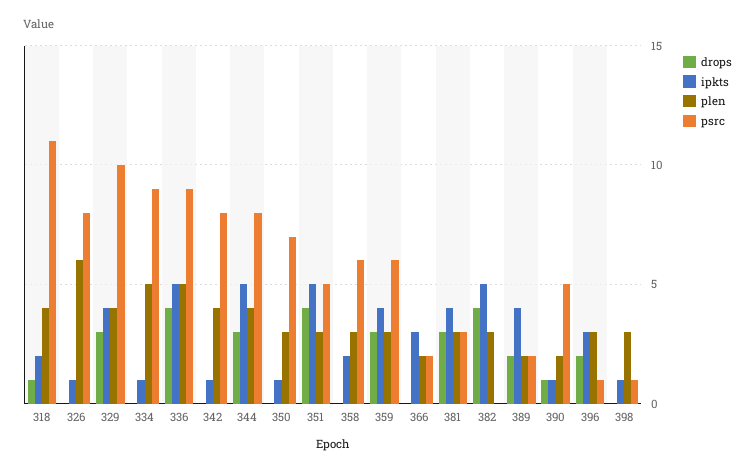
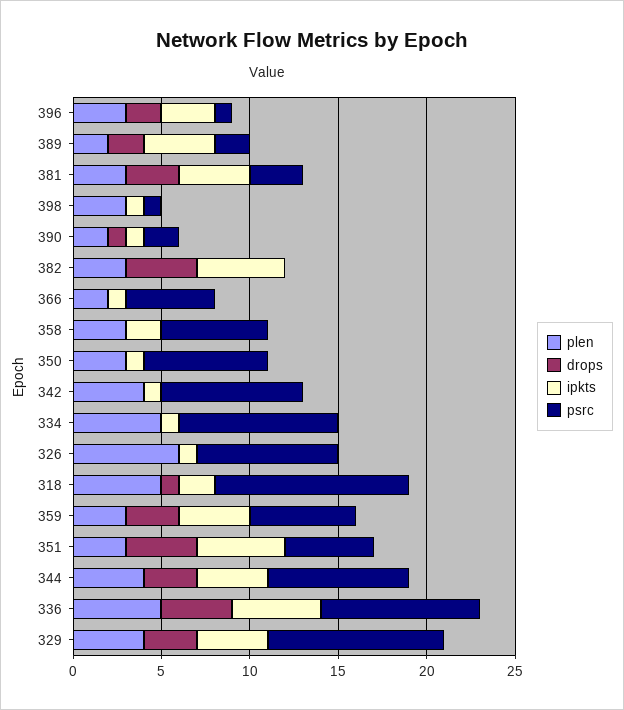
  {
    "drops": {
      "318": 1,
      "326": 0,
      "329": 3,
      "334": 0,
      "336": 4,
      "342": 0,
      "344": 3,
      "350": 0,
      "351": 4,
      "358": 0,
      "359": 3,
      "366": 0,
      "381": 3,
      "382": 4,
      "389": 2,
      "390": 1,
      "396": 2,
      "398": 0
    },
    "ipkts": {
      "318": 2,
      "326": 1,
      "329": 4,
      "334": 1,
      "336": 5,
      "342": 1,
-     "344": 5,
+     "344": 4,
      "350": 1,
      "351": 5,
      "358": 2,
      "359": 4,
-     "366": 3,
+     "366": 1,
      "381": 4,
      "382": 5,
      "389": 4,
      "390": 1,
      "396": 3,
      "398": 1
    },
    "plen": {
-     "318": 4,
+     "318": 5,
      "326": 6,
      "329": 4,
      "334": 5,
      "336": 5,
      "342": 4,
      "344": 4,
      "350": 3,
      "351": 3,
      "358": 3,
      "359": 3,
      "366": 2,
      "381": 3,
      "382": 3,
      "389": 2,
      "390": 2,
      "396": 3,
      "398": 3
    },
    "psrc": {
      "318": 11,
      "326": 8,
      "329": 10,
      "334": 9,
      "336": 9,
      "342": 8,
      "344": 8,
      "350": 7,
      "351": 5,
      "358": 6,
      "359": 6,
-     "366": 2,
+     "366": 5,
      "381": 3,
      "382": 0,
      "389": 2,
-     "390": 5,
+     "390": 2,
      "396": 1,
      "398": 1
    }
  }

